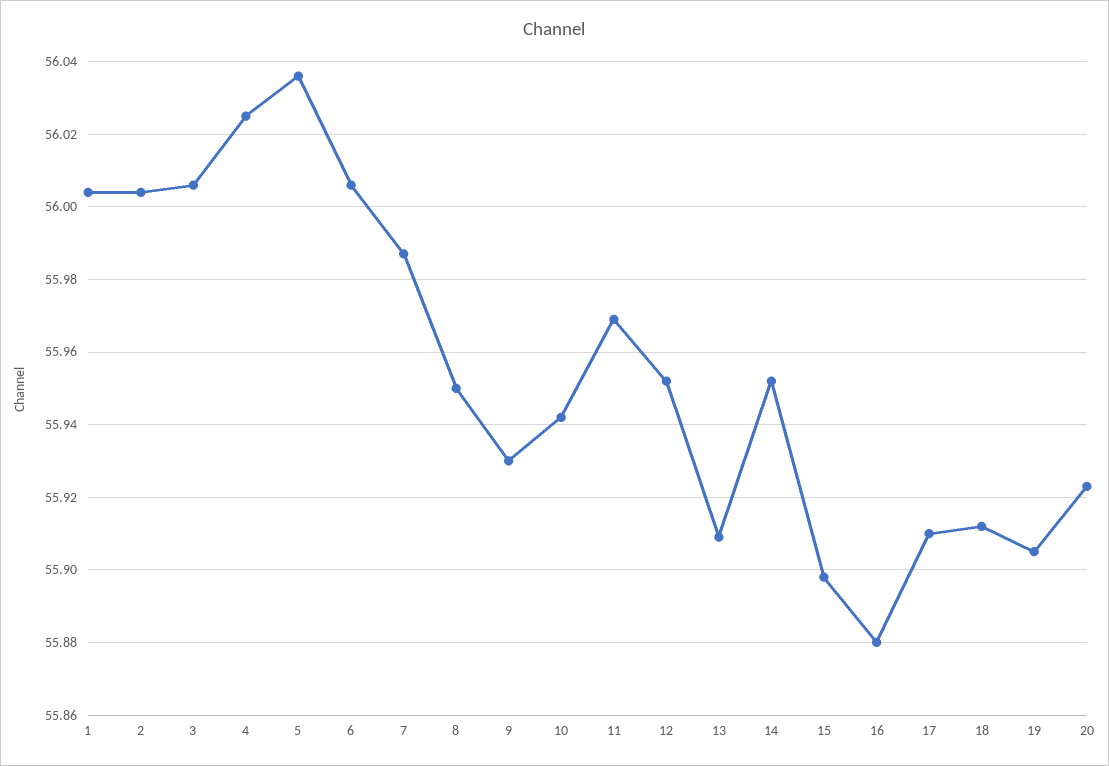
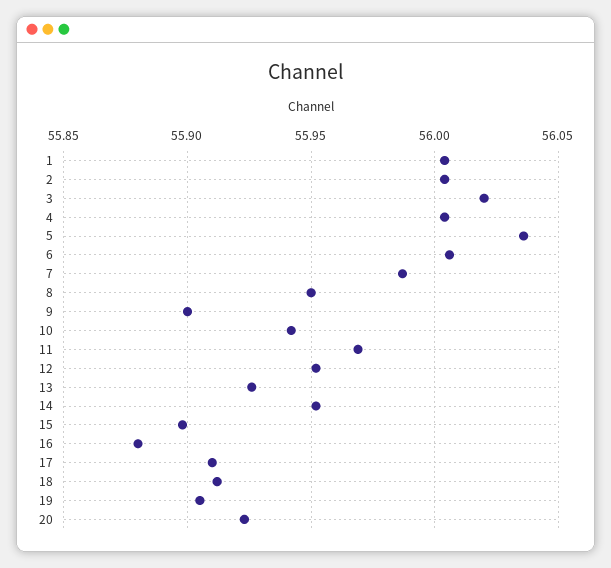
  {
    "1": 56.005,
    "2": 56.005,
-   "3": 56.005,
+   "3": 56.02,
-   "4": 56.025,
+   "4": 56.005,
    "5": 56.035,
    "6": 56.005,
    "7": 55.985,
    "8": 55.95,
-   "9": 55.93,
+   "9": 55.9,
    "10": 55.94,
    "11": 55.97,
    "12": 55.95,
-   "13": 55.91,
+   "13": 55.925,
    "14": 55.95,
    "15": 55.9,
    "16": 55.88,
    "17": 55.91,
    "18": 55.91,
    "19": 55.905,
    "20": 55.925
  }

